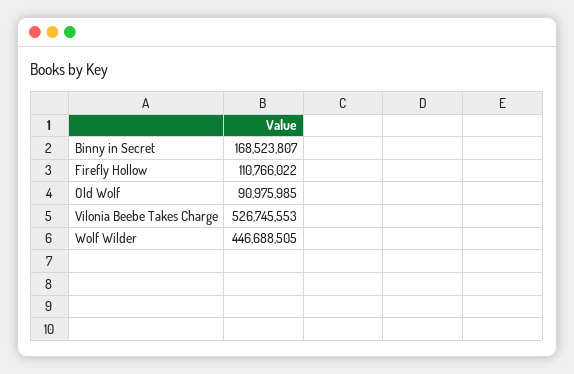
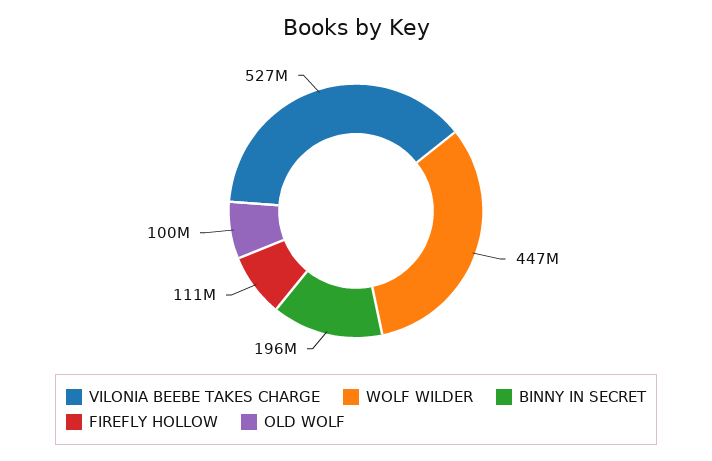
  {
-   "Binny in Secret": 168523807,
+   "Binny in Secret": 196000000,
    "Firefly Hollow": 110766022,
-   "Old Wolf": 90975985,
+   "Old Wolf": 100000000,
    "Vilonia Beebe Takes Charge": 526745553,
    "Wolf Wilder": 446688505
  }

